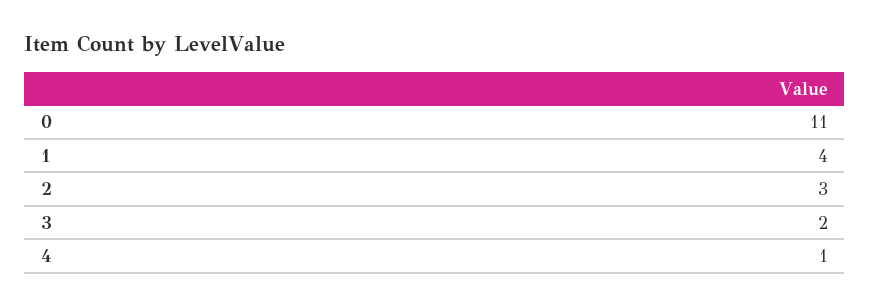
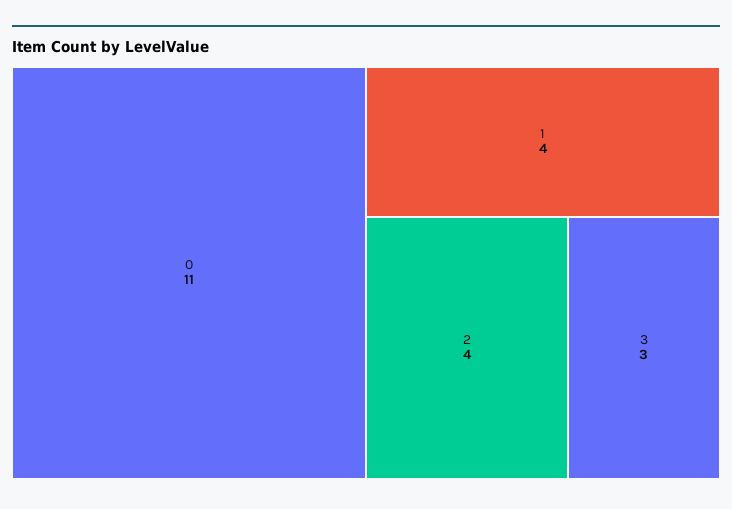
  {
    "0": 11,
    "1": 4,
-   "2": 3,
+   "2": 4,
-   "3": 2,
+   "3": 3
-   "4": 1
  }

